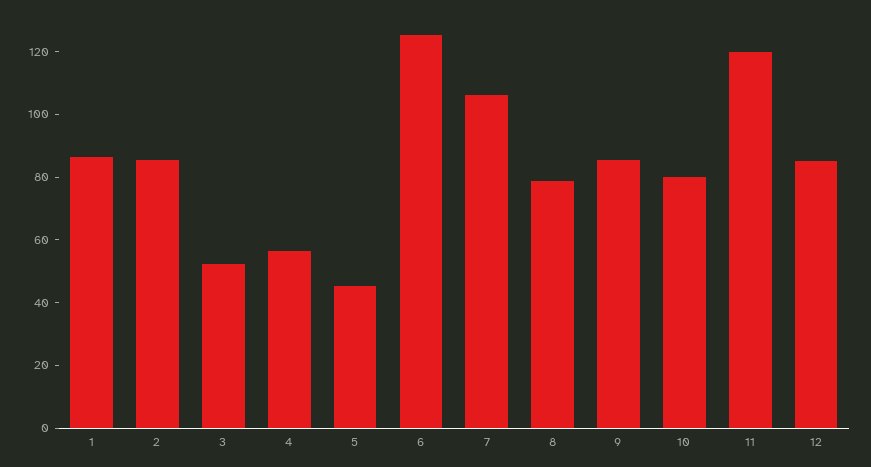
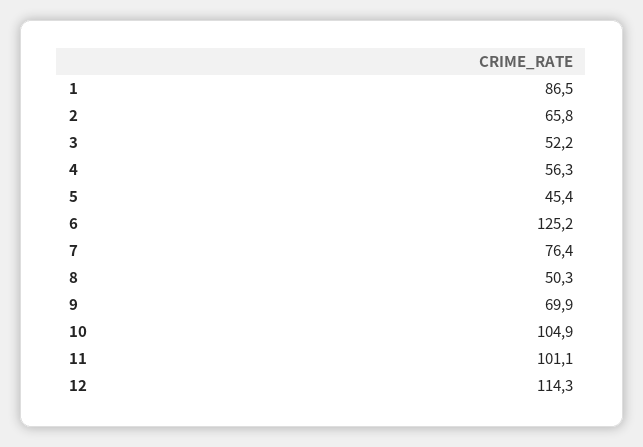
  {
    "1": 86.5,
-   "2": 85,
+   "2": 65.8,
    "3": 52.2,
    "4": 56.3,
    "5": 45.4,
    "6": 125.2,
-   "7": 105,
+   "7": 76.4,
-   "8": 80,
+   "8": 50.3,
-   "9": 85,
+   "9": 69.9,
-   "10": 80,
+   "10": 104.9,
-   "11": 120,
+   "11": 101.1,
-   "12": 85
+   "12": 114.3
  }

